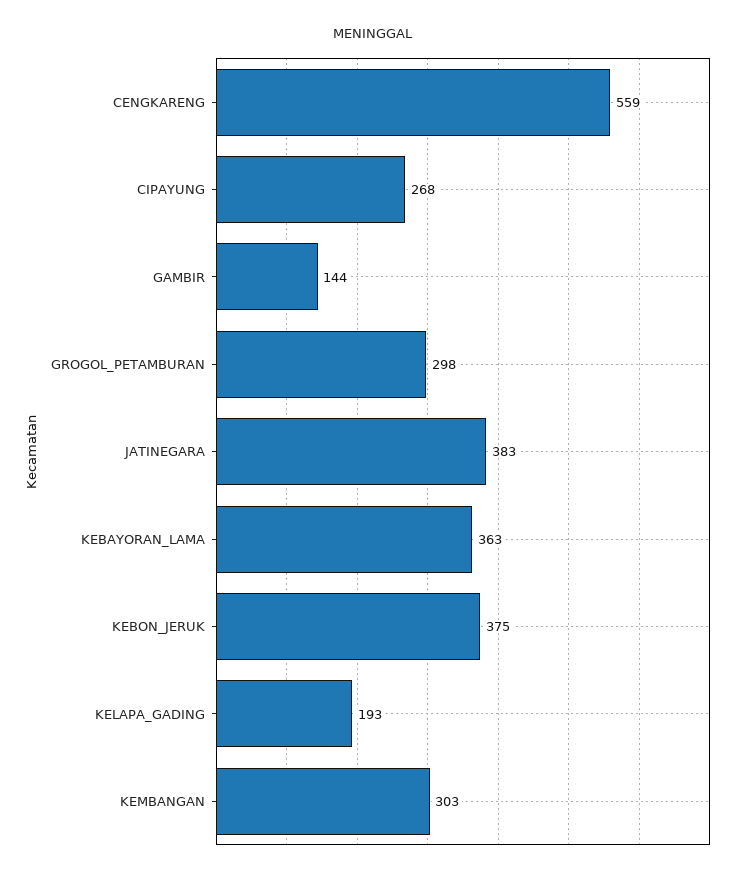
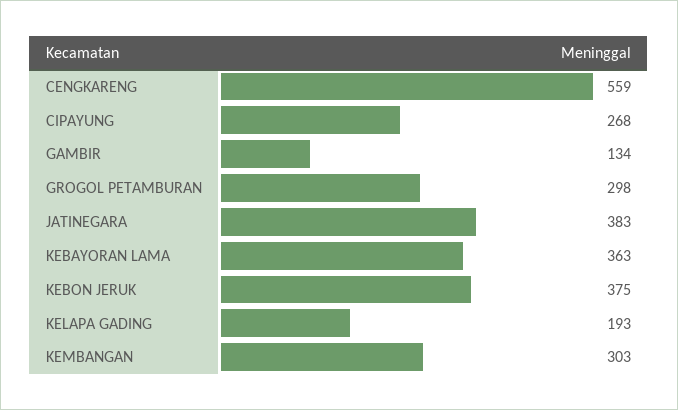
  {
    "CENGKARENG": 559,
    "CIPAYUNG": 268,
-   "GAMBIR": 144,
+   "GAMBIR": 134,
    "GROGOL_PETAMBURAN": 298,
    "JATINEGARA": 383,
    "KEBAYORAN_LAMA": 363,
    "KEBON_JERUK": 375,
    "KELAPA_GADING": 193,
    "KEMBANGAN": 303
  }

